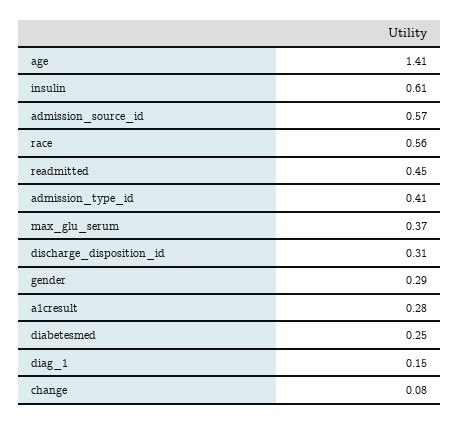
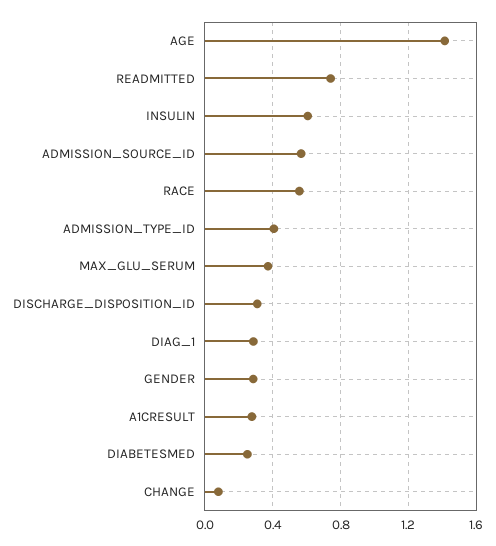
  {
    "age": 1.41,
    "insulin": 0.61,
    "admission_source_id": 0.57,
    "race": 0.56,
-   "readmitted": 0.45,
+   "readmitted": 0.75,
    "admission_type_id": 0.41,
    "max_glu_serum": 0.37,
    "discharge_disposition_id": 0.31,
    "gender": 0.29,
    "a1cresult": 0.28,
    "diabetesmed": 0.25,
-   "diag_1": 0.15,
+   "diag_1": 0.3,
    "change": 0.08
  }

